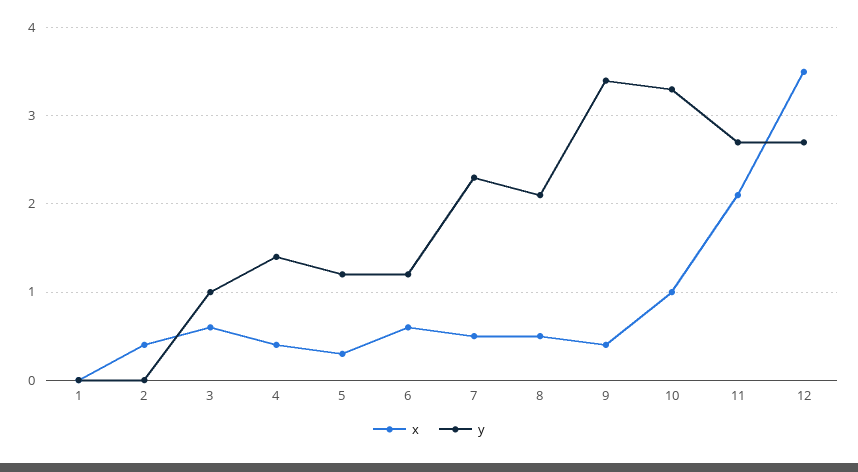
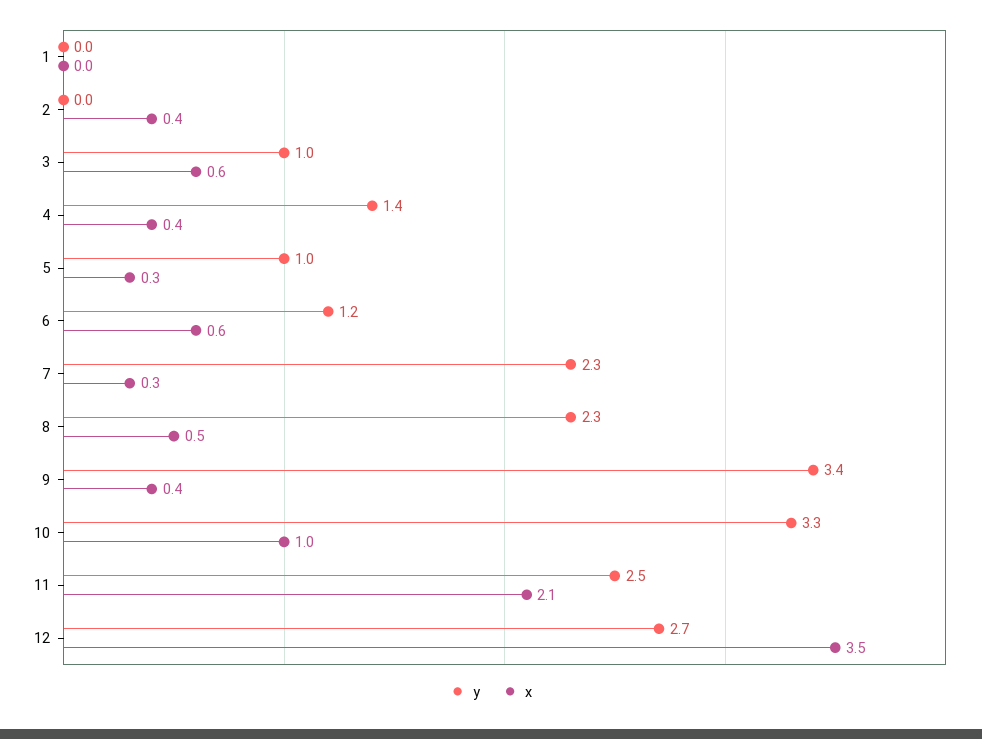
  {
    "x": {
      "1": 0,
      "2": 0.4,
      "3": 0.6,
      "4": 0.4,
      "5": 0.3,
      "6": 0.6,
-     "7": 0.5,
+     "7": 0.3,
      "8": 0.5,
      "9": 0.4,
      "10": 1,
      "11": 2.1,
      "12": 3.5
    },
    "y": {
      "1": 0,
      "2": 0,
      "3": 1,
      "4": 1.4,
-     "5": 1.2,
+     "5": 1,
      "6": 1.2,
      "7": 2.3,
-     "8": 2.1,
+     "8": 2.3,
      "9": 3.4,
      "10": 3.3,
-     "11": 2.7,
+     "11": 2.5,
      "12": 2.7
    }
  }

